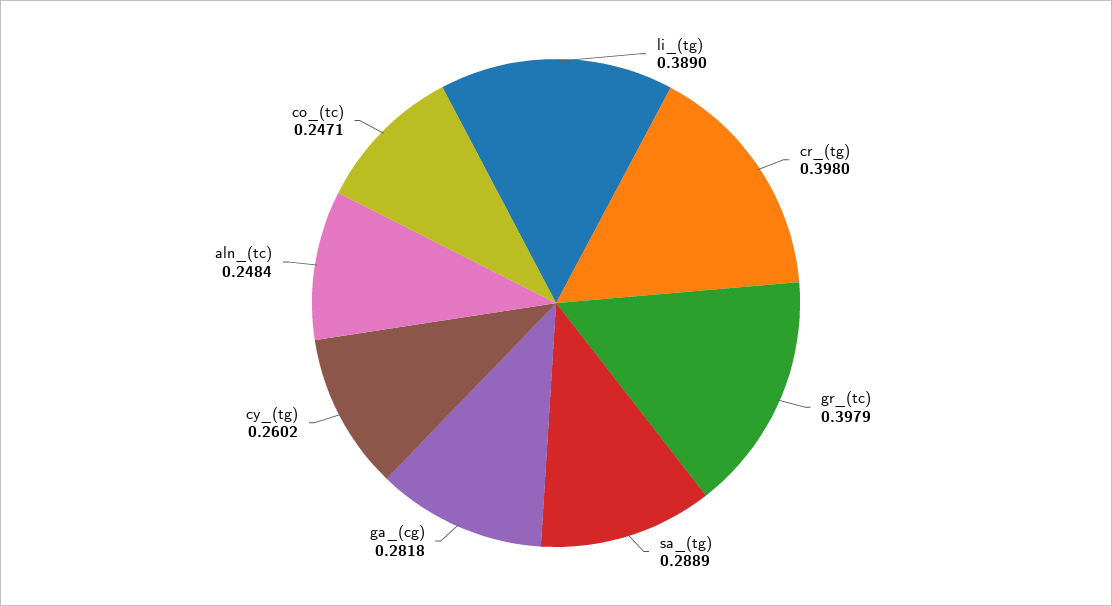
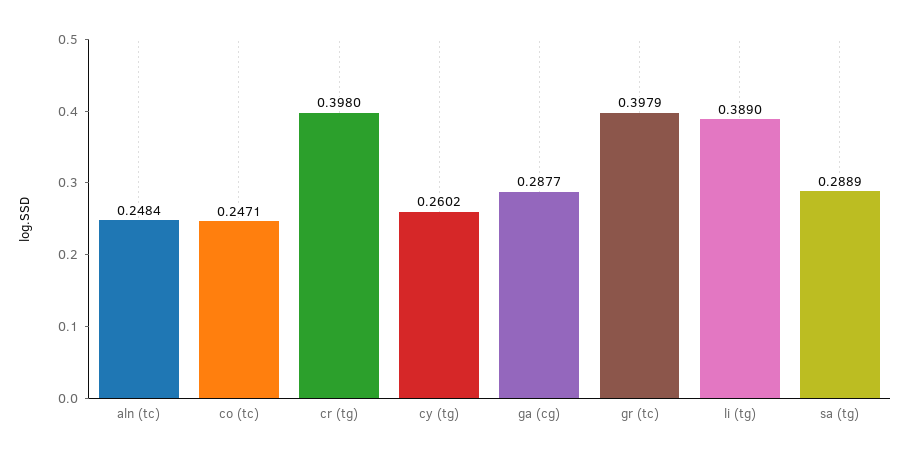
  {
    "li_(tg)": 0.389,
    "cr_(tg)": 0.398,
    "gr_(tc)": 0.3979,
    "sa_(tg)": 0.2889,
-   "ga_(cg)": 0.2818,
+   "ga_(cg)": 0.2877,
    "cy_(tg)": 0.2602,
    "aln_(tc)": 0.2484,
    "co_(tc)": 0.2471
  }

